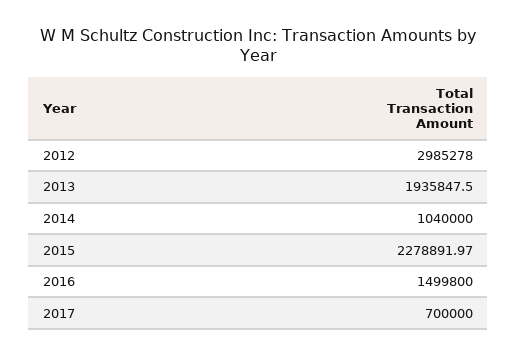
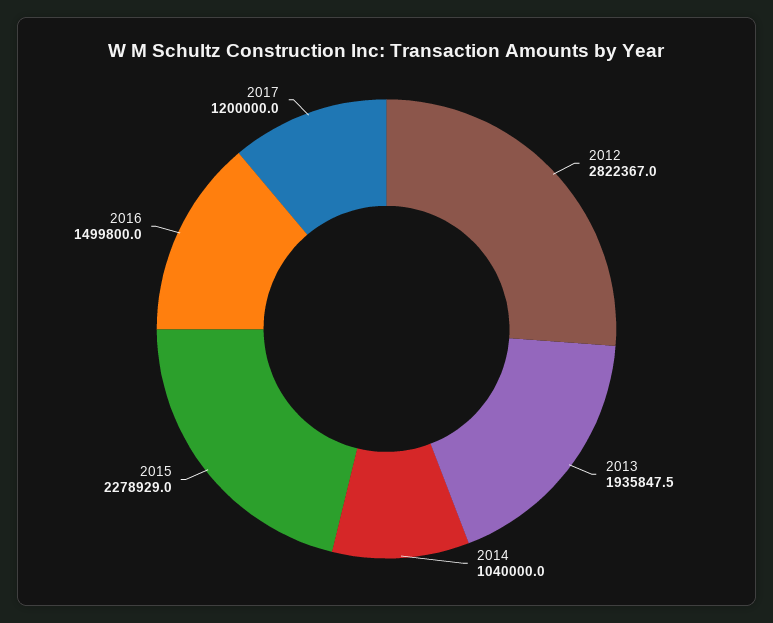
  {
-   "2012": 2985278,
+   "2012": 2822367,
    "2013": 1935847.5,
    "2014": 1040000,
-   "2015": 2278891.97,
+   "2015": 2278929,
    "2016": 1499800,
-   "2017": 700000
+   "2017": 1200000
  }

